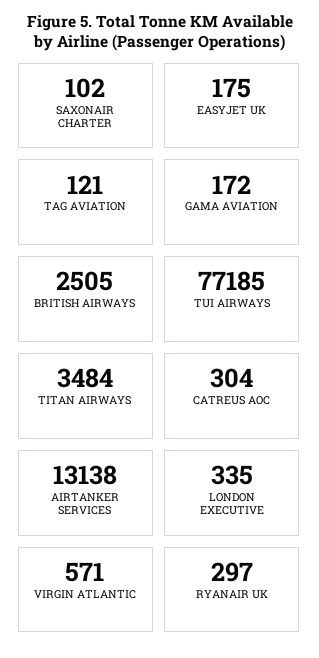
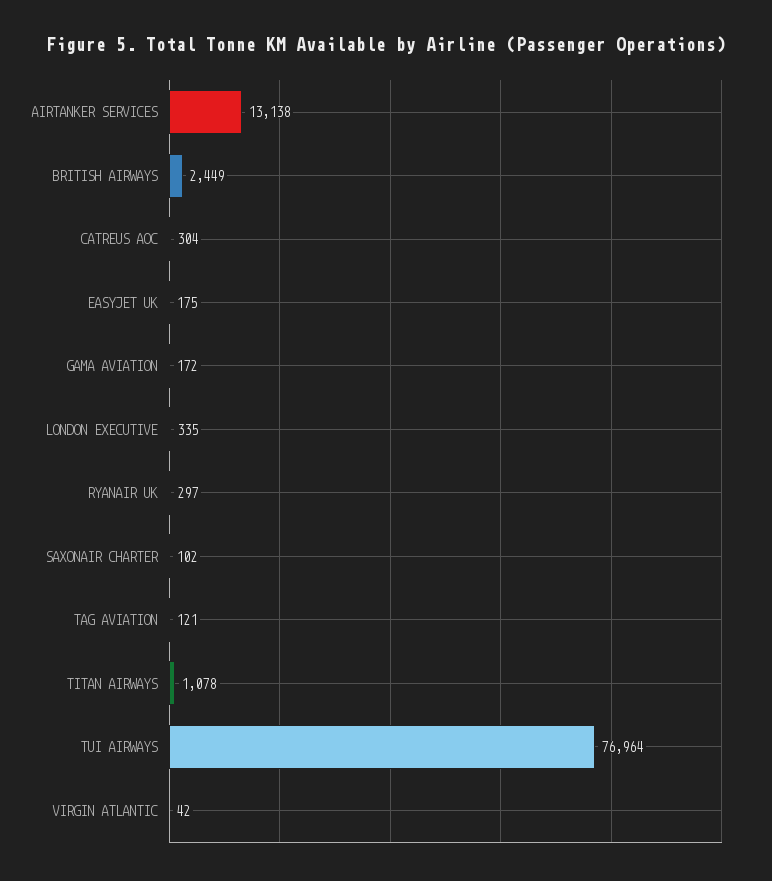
  {
    "SAXONAIR CHARTER": 102,
    "EASYJET UK": 175,
    "TAG AVIATION": 121,
    "GAMA AVIATION": 172,
-   "BRITISH AIRWAYS": 2505,
+   "BRITISH AIRWAYS": 2449,
-   "TUI AIRWAYS": 77185,
+   "TUI AIRWAYS": 76964,
-   "TITAN AIRWAYS": 3484,
+   "TITAN AIRWAYS": 1078,
    "CATREUS AOC": 304,
    "AIRTANKER SERVICES": 13138,
    "LONDON EXECUTIVE": 335,
-   "VIRGIN ATLANTIC": 571,
+   "VIRGIN ATLANTIC": 42,
    "RYANAIR UK": 297
  }

